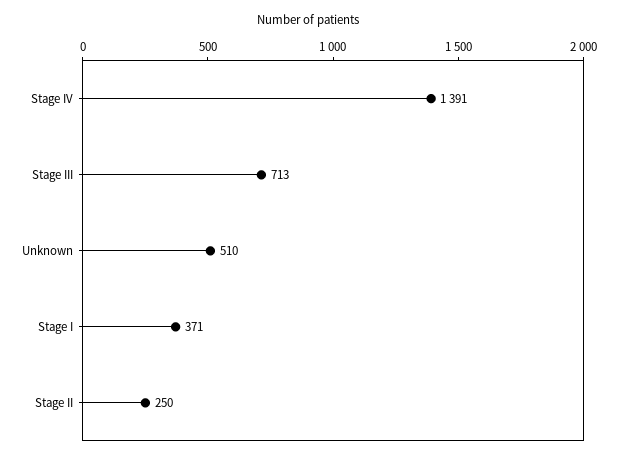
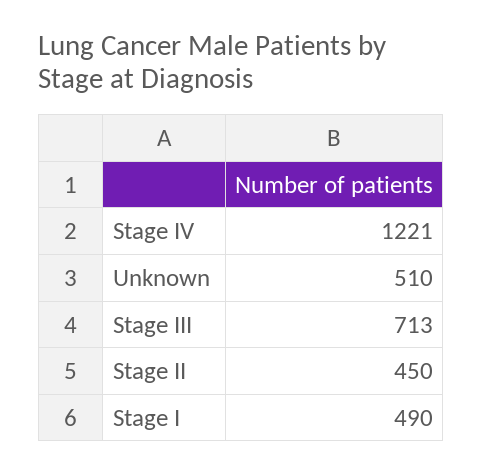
  {
-   "Stage IV": 1391,
+   "Stage IV": 1221,
    "Stage III": 713,
    "Unknown": 510,
-   "Stage I": 371,
+   "Stage I": 490,
-   "Stage II": 250
+   "Stage II": 450
  }

